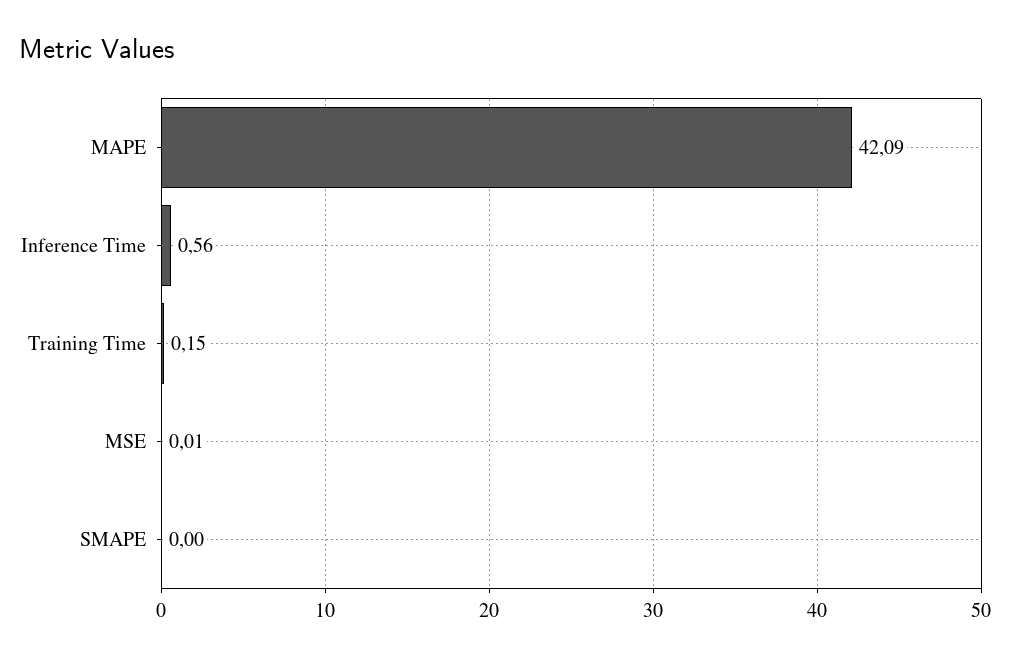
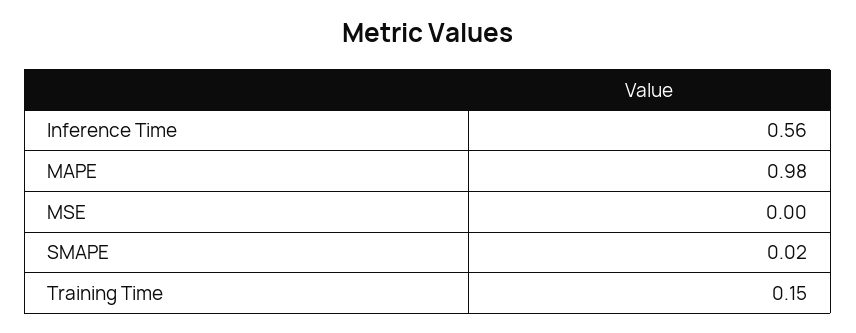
  {
-   "MAPE": 42.09,
+   "MAPE": 0.98,
    "Inference Time": 0.56,
    "Training Time": 0.15,
-   "MSE": 0.01,
+   "MSE": 0,
-   "SMAPE": 0
+   "SMAPE": 0.02
  }

